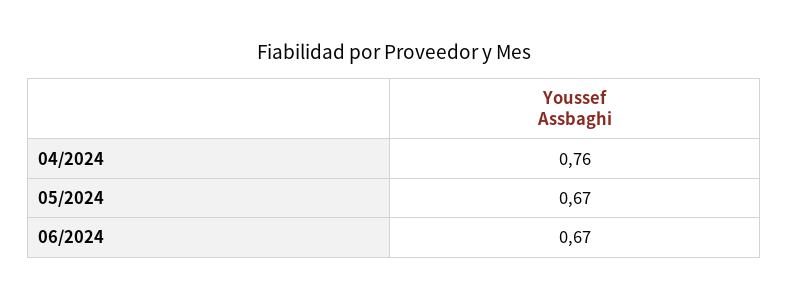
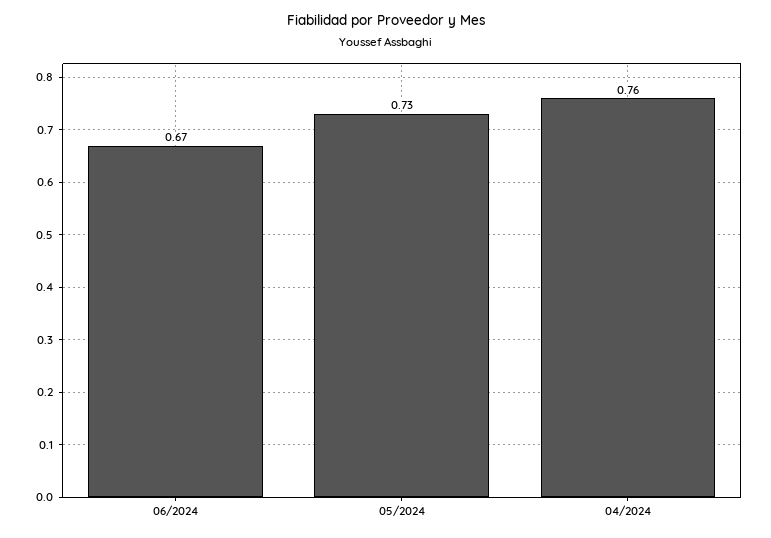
  {
    "04/2024": 0.76,
-   "05/2024": 0.67,
+   "05/2024": 0.73,
    "06/2024": 0.67
  }

